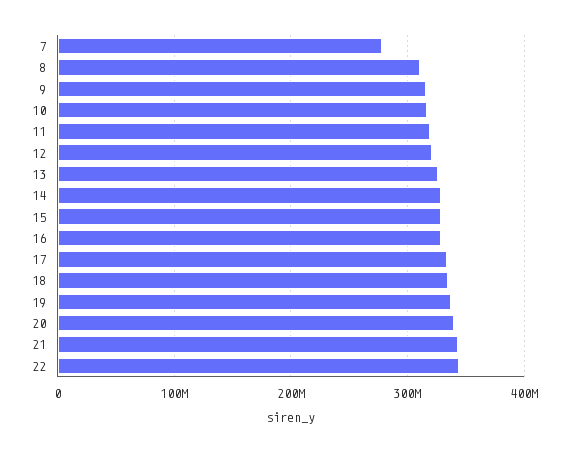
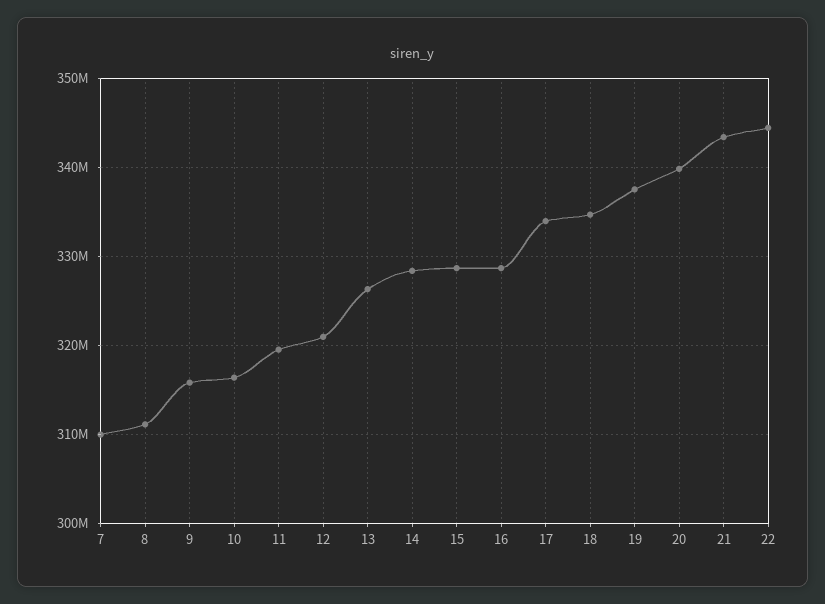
  {
-   "7": 280000000,
+   "7": 310000000,
    "8": 311000000,
    "9": 316000000,
    "10": 316000000,
    "11": 320000000,
    "12": 321000000,
    "13": 326000000,
    "14": 328000000,
    "15": 329000000,
    "16": 329000000,
    "17": 334000000,
    "18": 335000000,
    "19": 338000000,
    "20": 340000000,
    "21": 343000000,
    "22": 344000000
  }

